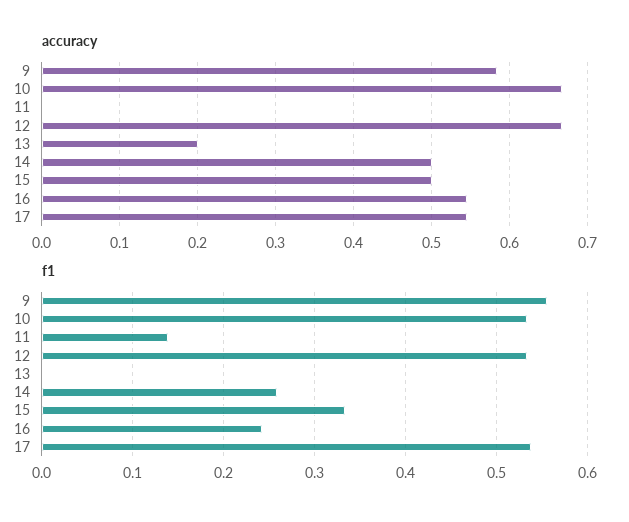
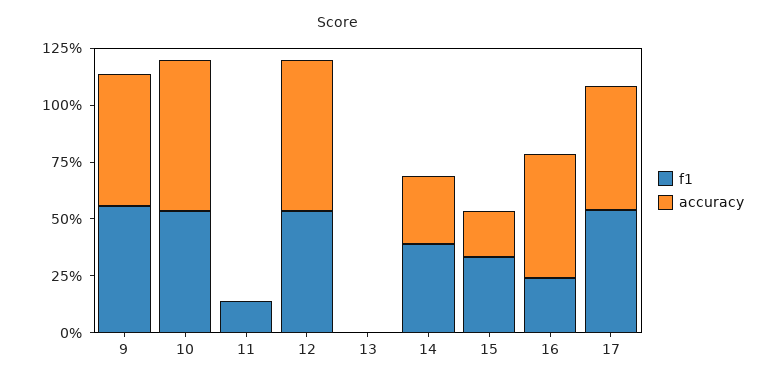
  {
    "accuracy": {
      "9": 0.58,
      "10": 0.67,
      "11": 0,
      "12": 0.67,
-     "13": 0.2,
+     "13": 0,
-     "14": 0.5,
+     "14": 0.3,
-     "15": 0.5,
+     "15": 0.2,
      "16": 0.55,
      "17": 0.55
    },
    "f1": {
      "9": 0.56,
      "10": 0.53,
      "11": 0.14,
      "12": 0.53,
      "13": 0,
-     "14": 0.26,
+     "14": 0.4,
      "15": 0.33,
      "16": 0.24,
      "17": 0.54
    }
  }

